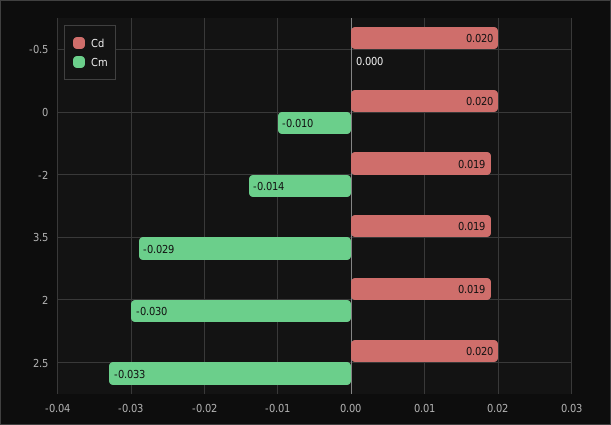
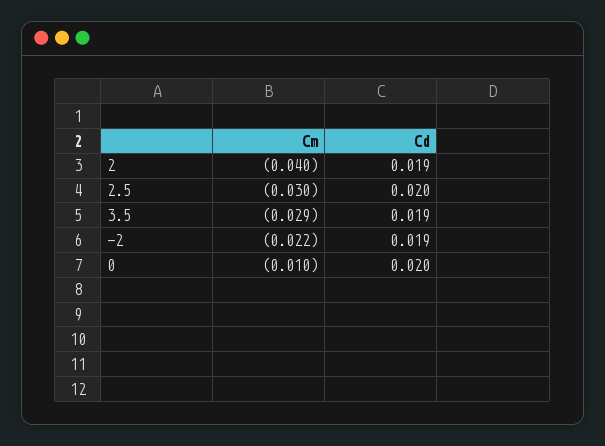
  {
    "Cd": {
-     "-0.5": 0.02,
      "0": 0.02,
      "-2": 0.019,
      "3.5": 0.019,
      "2": 0.019,
      "2.5": 0.02
    },
    "Cm": {
-     "-0.5": 0,
      "0": -0.01,
-     "-2": -0.014,
+     "-2": -0.022,
      "3.5": -0.029,
-     "2": -0.03,
+     "2": -0.04,
-     "2.5": -0.033
+     "2.5": -0.03
    }
  }

